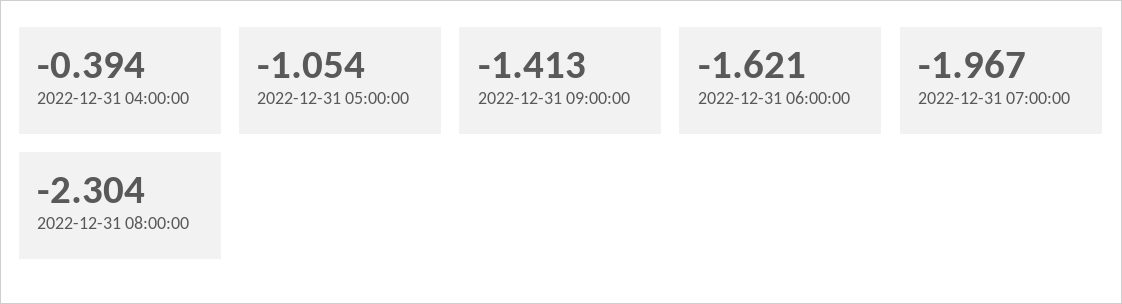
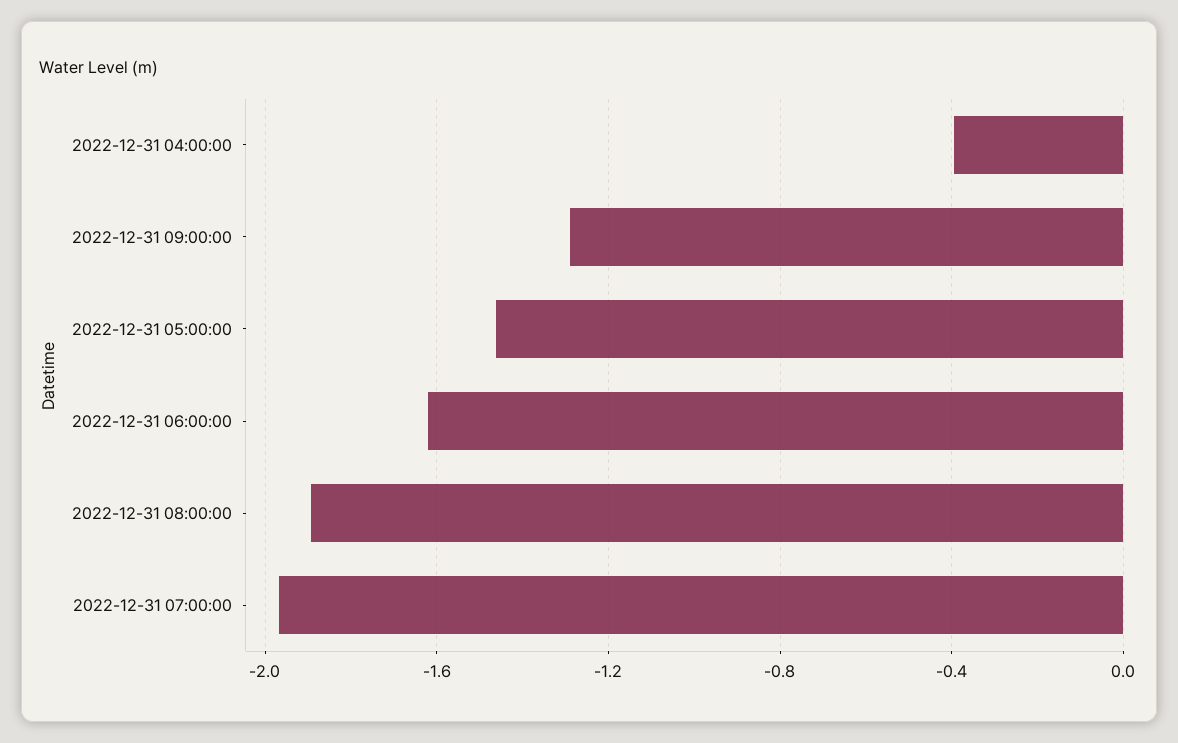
  {
    "2022-12-31 04:00:00": -0.394,
-   "2022-12-31 05:00:00": -1.054,
+   "2022-12-31 05:00:00": -1.45,
-   "2022-12-31 09:00:00": -1.413,
+   "2022-12-31 09:00:00": -1.3,
    "2022-12-31 06:00:00": -1.621,
    "2022-12-31 07:00:00": -1.967,
-   "2022-12-31 08:00:00": -2.304
+   "2022-12-31 08:00:00": -1.9
  }

